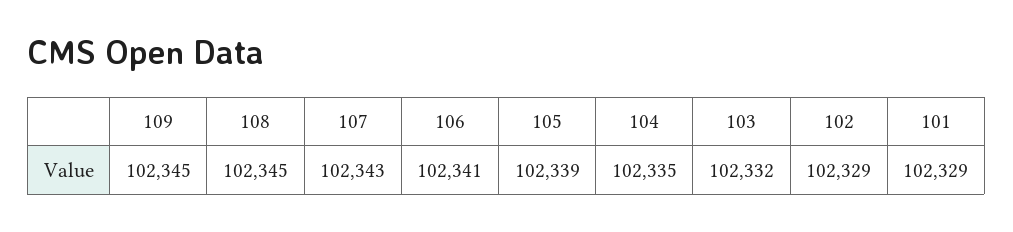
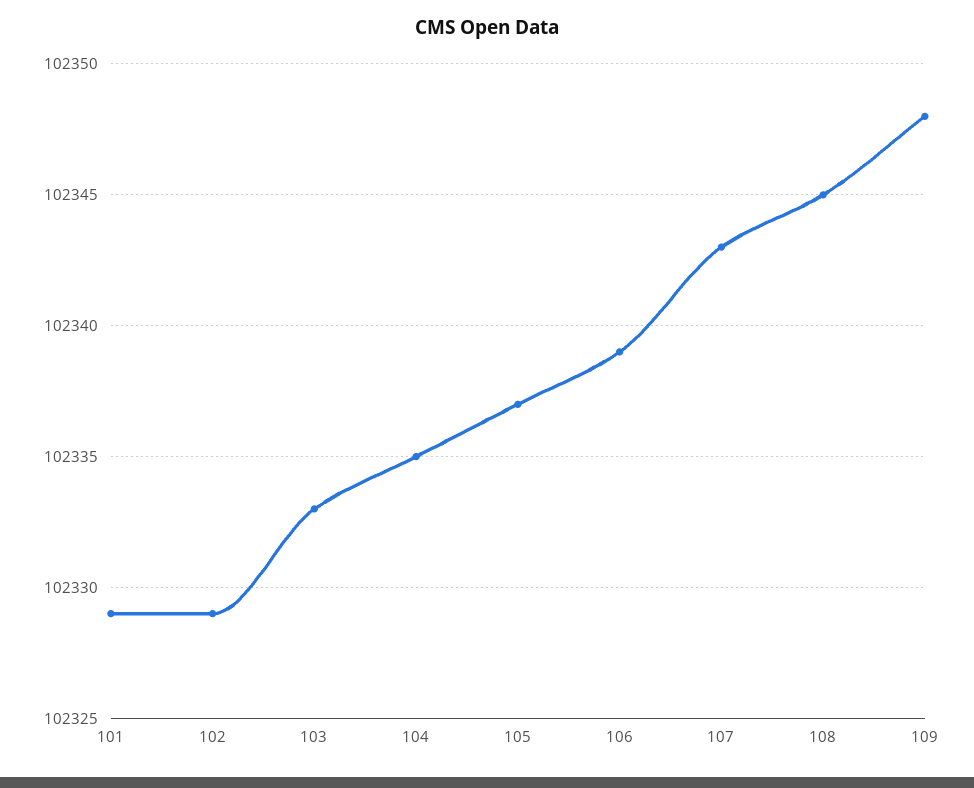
  {
-   "109": 102345,
+   "109": 102348,
    "108": 102345,
    "107": 102343,
-   "106": 102341,
+   "106": 102339,
-   "105": 102339,
+   "105": 102337,
    "104": 102335,
-   "103": 102332,
+   "103": 102333,
    "102": 102329,
    "101": 102329
  }

